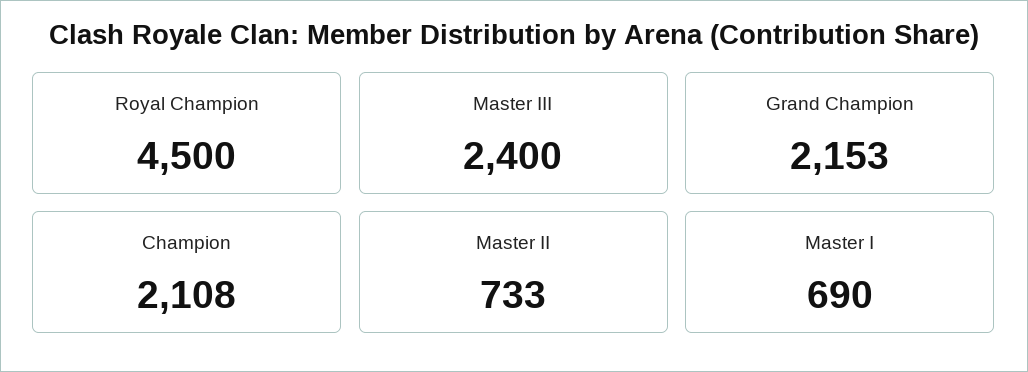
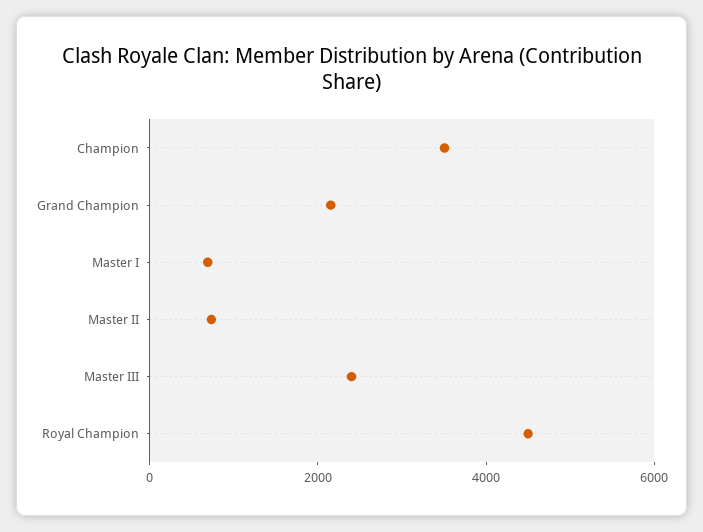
  {
    "Royal Champion": 4500,
    "Master III": 2400,
    "Grand Champion": 2153,
-   "Champion": 2108,
+   "Champion": 3500,
    "Master II": 733,
    "Master I": 690
  }

